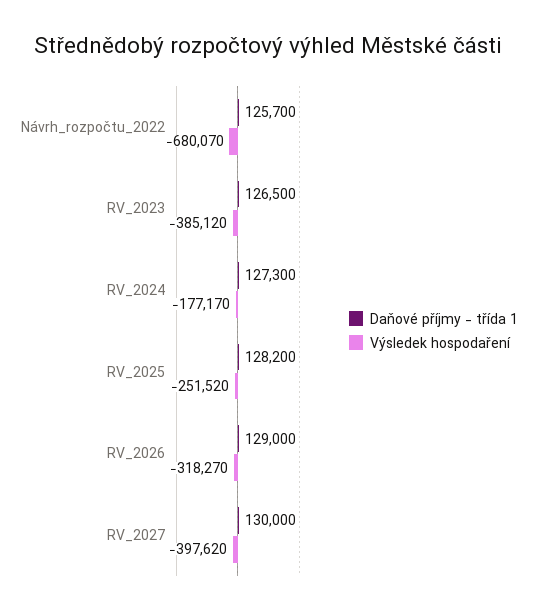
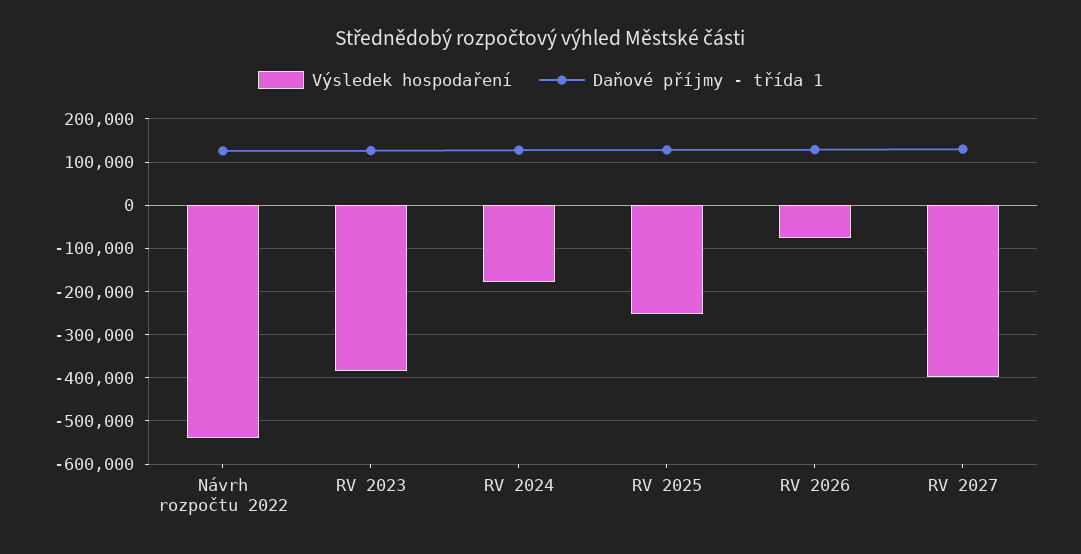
  {
    "Daňové příjmy - třída 1": {
      "Návrh_rozpočtu_2022": 125700,
      "RV_2023": 126500,
      "RV_2024": 127300,
      "RV_2025": 128200,
      "RV_2026": 129000,
      "RV_2027": 130000
    },
    "Výsledek hospodaření": {
-     "Návrh_rozpočtu_2022": -680070,
+     "Návrh_rozpočtu_2022": -540000,
      "RV_2023": -385120,
      "RV_2024": -177170,
      "RV_2025": -251520,
-     "RV_2026": -318270,
+     "RV_2026": -80000,
      "RV_2027": -397620
    }
  }

